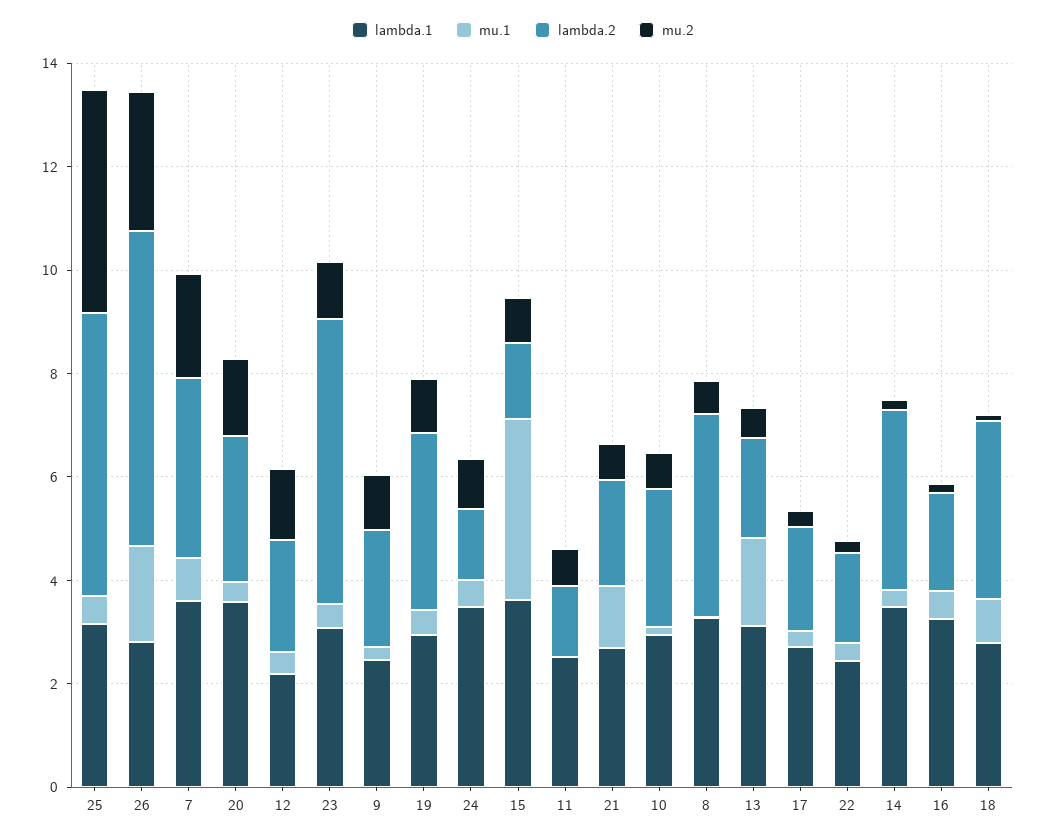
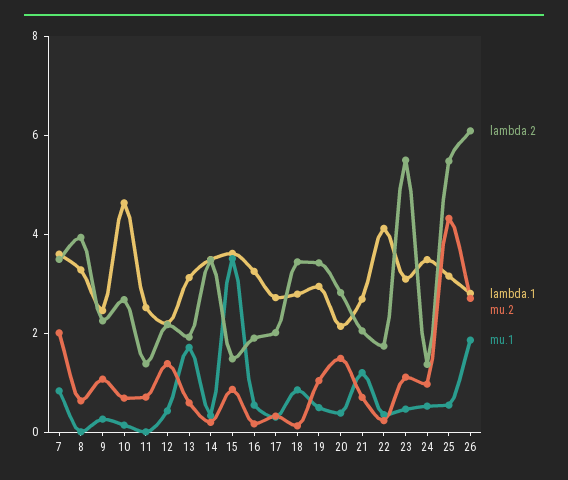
  {
    "lambda.1": {
      "25": 3,
      "26": 3,
      "7": 3.5,
-     "20": 3.5,
+     "20": 2,
      "12": 2,
      "23": 3,
      "9": 2.5,
      "19": 3,
      "24": 3.5,
      "15": 3.5,
      "11": 2.5,
      "21": 2.5,
-     "10": 3,
+     "10": 4.5,
      "8": 3.5,
      "13": 3,
      "17": 2.5,
-     "22": 2.5,
+     "22": 4,
      "14": 3.5,
      "16": 3,
      "18": 3
    },
    "mu.1": {
      "25": 0.5,
      "26": 2,
      "7": 1,
      "20": 0.5,
      "12": 0.5,
      "23": 0.5,
      "9": 0.5,
      "19": 0.5,
      "24": 0.5,
      "15": 3.5,
      "11": 0,
      "21": 1,
      "10": 0,
      "8": 0,
      "13": 1.5,
      "17": 0.5,
      "22": 0.5,
      "14": 0.5,
      "16": 0.5,
      "18": 1
    },
    "lambda.2": {
      "25": 5.5,
      "26": 6,
      "7": 3.5,
      "20": 3,
      "12": 2,
      "23": 5.5,
      "9": 2,
      "19": 3.5,
      "24": 1.5,
      "15": 1.5,
      "11": 1.5,
      "21": 2,
      "10": 2.5,
      "8": 4,
      "13": 2,
      "17": 2,
      "22": 1.5,
      "14": 3.5,
      "16": 2,
      "18": 3.5
    },
    "mu.2": {
      "25": 4.5,
      "26": 2.5,
      "7": 2,
      "20": 1.5,
      "12": 1.5,
      "23": 1,
      "9": 1,
      "19": 1,
      "24": 1,
      "15": 1,
      "11": 0.5,
      "21": 0.5,
      "10": 0.5,
      "8": 0.5,
      "13": 0.5,
      "17": 0.5,
      "22": 0,
      "14": 0,
      "16": 0,
      "18": 0
    }
  }

